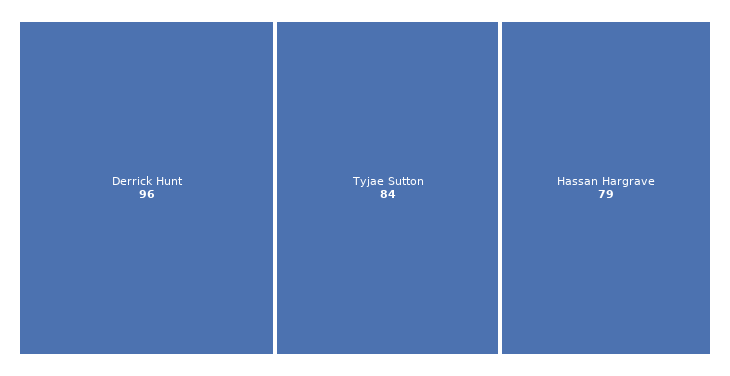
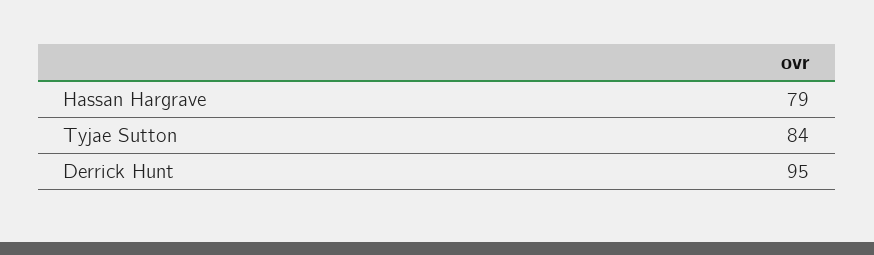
  {
-   "Derrick Hunt": 96,
+   "Derrick Hunt": 95,
    "Tyjae Sutton": 84,
    "Hassan Hargrave": 79
  }

